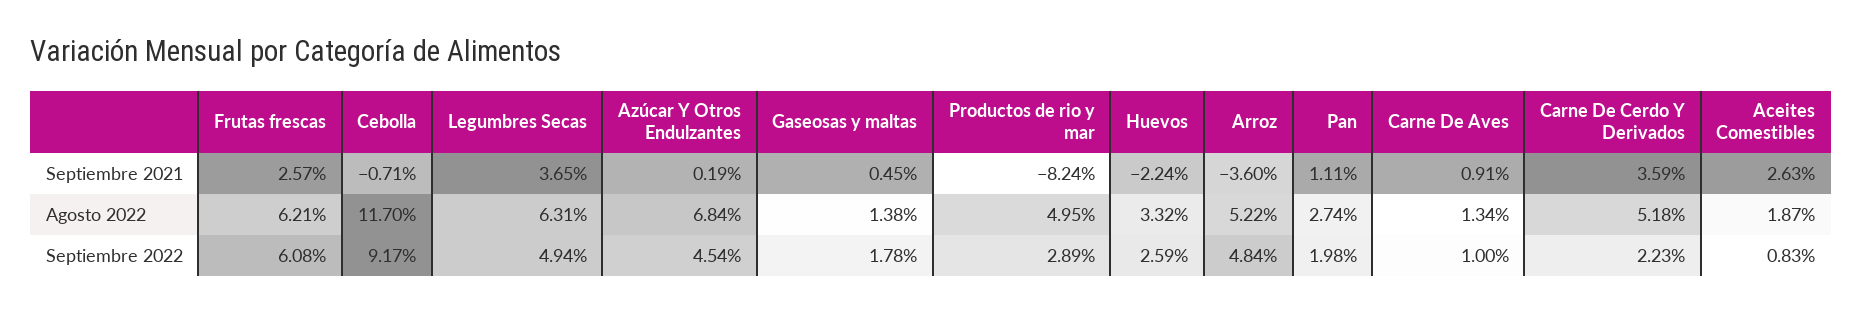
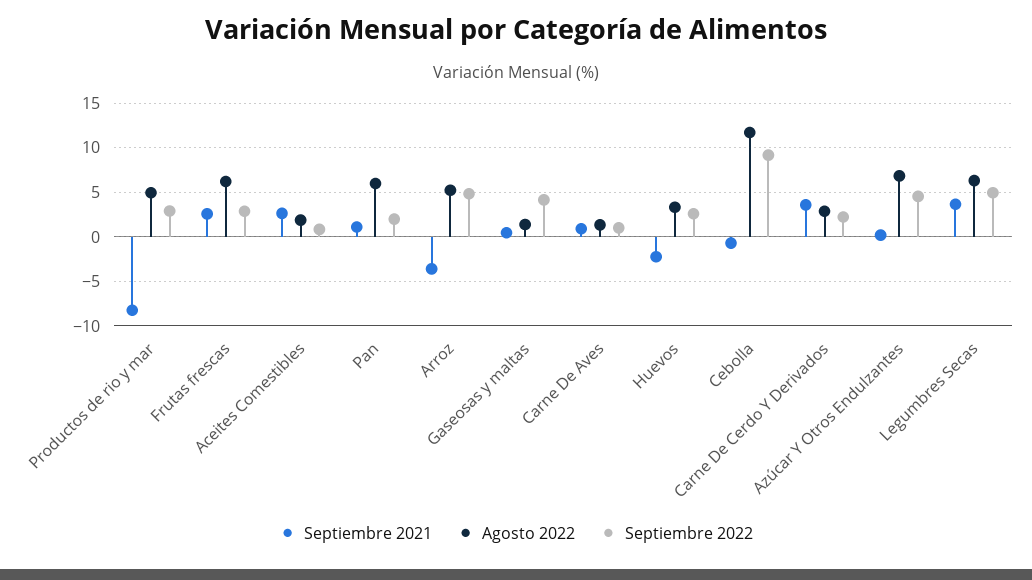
  {
    "Septiembre 2021": {
      "Frutas frescas": 2.57,
      "Cebolla": -0.71,
      "Legumbres Secas": 3.65,
      "Azúcar Y Otros Endulzantes": 0.19,
      "Gaseosas y maltas": 0.45,
      "Productos de rio y mar": -8.24,
      "Huevos": -2.24,
      "Arroz": -3.6,
      "Pan": 1.11,
      "Carne De Aves": 0.91,
      "Carne De Cerdo Y Derivados": 3.59,
      "Aceites Comestibles": 2.63
    },
    "Agosto 2022": {
      "Frutas frescas": 6.21,
      "Cebolla": 11.7,
      "Legumbres Secas": 6.31,
      "Azúcar Y Otros Endulzantes": 6.84,
      "Gaseosas y maltas": 1.38,
      "Productos de rio y mar": 4.95,
      "Huevos": 3.32,
      "Arroz": 5.22,
-     "Pan": 2.74,
+     "Pan": 6,
      "Carne De Aves": 1.34,
-     "Carne De Cerdo Y Derivados": 5.18,
+     "Carne De Cerdo Y Derivados": 3,
      "Aceites Comestibles": 1.87
    },
    "Septiembre 2022": {
-     "Frutas frescas": 6.08,
+     "Frutas frescas": 3,
      "Cebolla": 9.17,
      "Legumbres Secas": 4.94,
      "Azúcar Y Otros Endulzantes": 4.54,
-     "Gaseosas y maltas": 1.78,
+     "Gaseosas y maltas": 4,
      "Productos de rio y mar": 2.89,
      "Huevos": 2.59,
      "Arroz": 4.84,
      "Pan": 1.98,
      "Carne De Aves": 1,
      "Carne De Cerdo Y Derivados": 2.23,
      "Aceites Comestibles": 0.83
    }
  }

